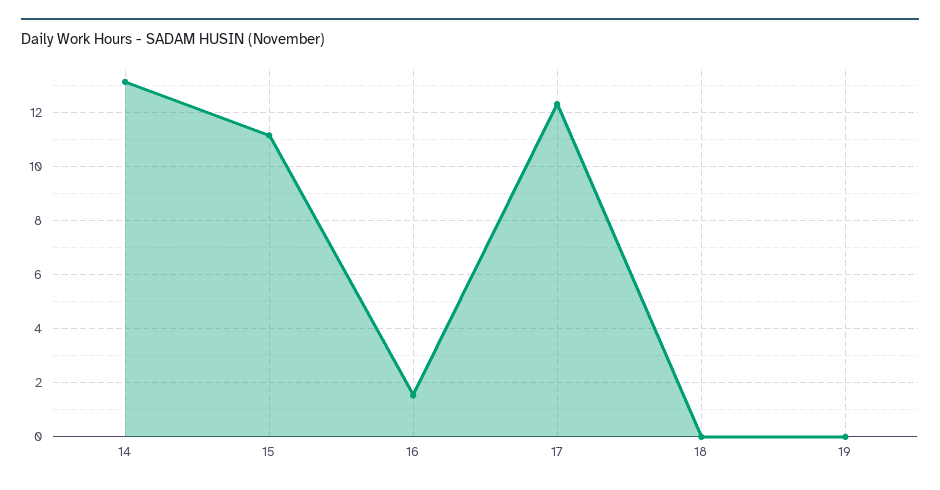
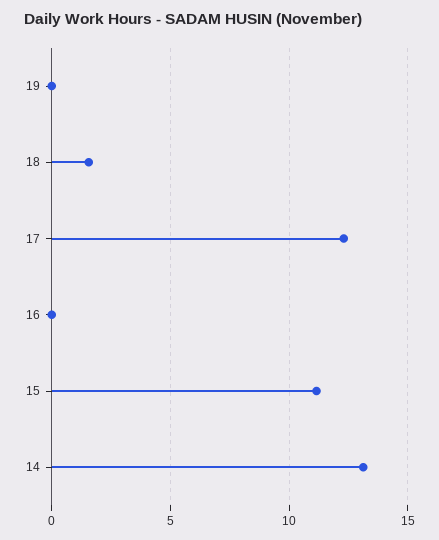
  {
    "14": 13,
    "15": 11.25,
-   "16": 1.5,
+   "16": 0,
    "17": 12.25,
-   "18": 0,
+   "18": 1.5,
    "19": 0
  }

